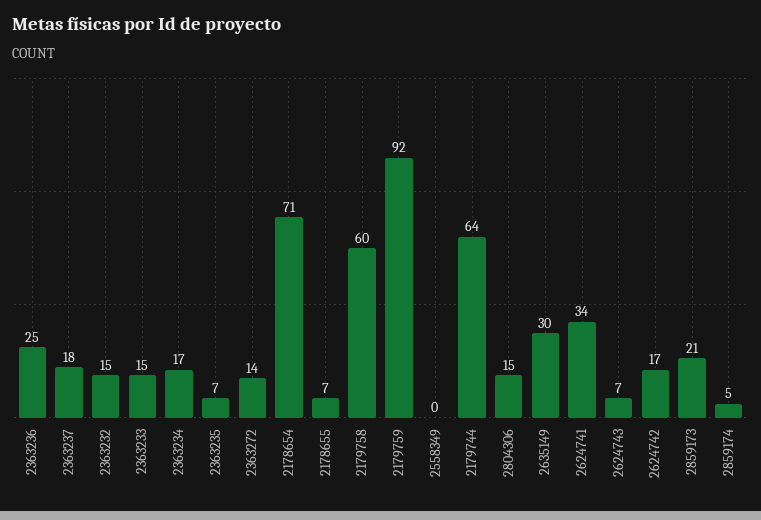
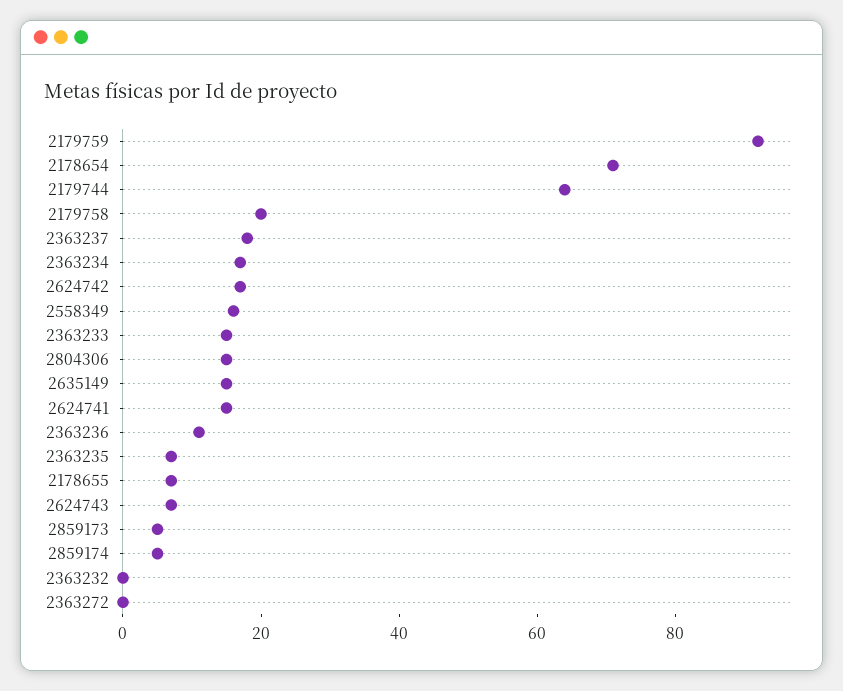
  {
-   "2363236": 25,
+   "2363236": 10,
    "2363237": 18,
-   "2363232": 15,
+   "2363232": 0,
    "2363233": 15,
    "2363234": 17,
    "2363235": 7,
-   "2363272": 14,
+   "2363272": 0,
    "2178654": 71,
    "2178655": 7,
-   "2179758": 60,
+   "2179758": 20,
    "2179759": 92,
-   "2558349": 0,
+   "2558349": 15,
    "2179744": 64,
    "2804306": 15,
-   "2635149": 30,
+   "2635149": 15,
-   "2624741": 34,
+   "2624741": 15,
    "2624743": 7,
    "2624742": 17,
-   "2859173": 21,
+   "2859173": 5,
    "2859174": 5
  }

